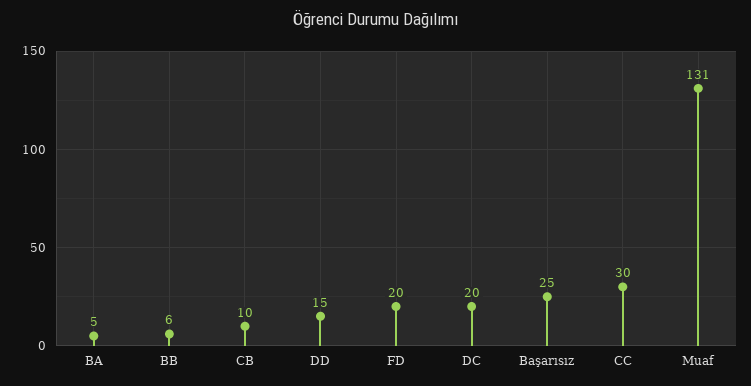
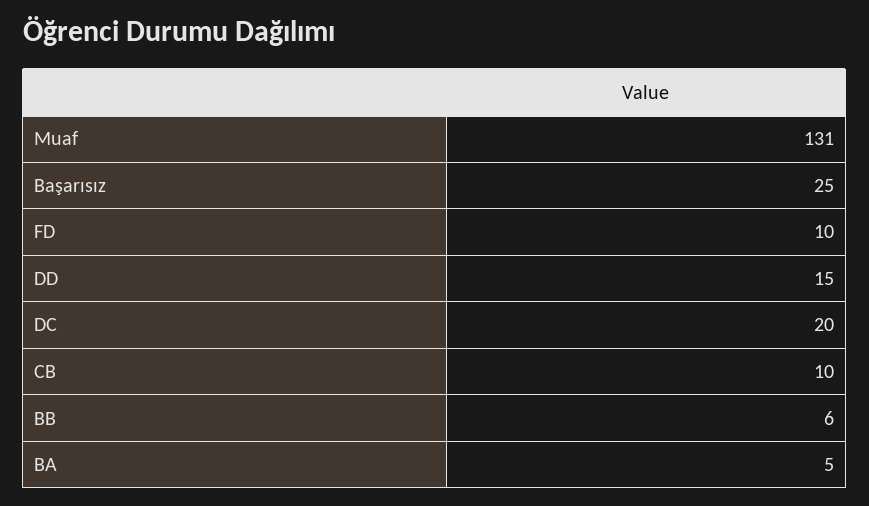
  {
    "BA": 5,
    "BB": 6,
    "CB": 10,
    "DD": 15,
-   "FD": 20,
+   "FD": 10,
    "DC": 20,
    "Başarısız": 25,
-   "CC": 30,
    "Muaf": 131
  }

